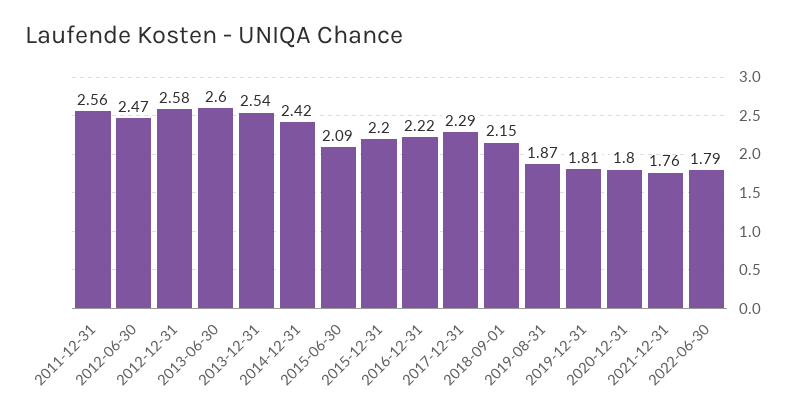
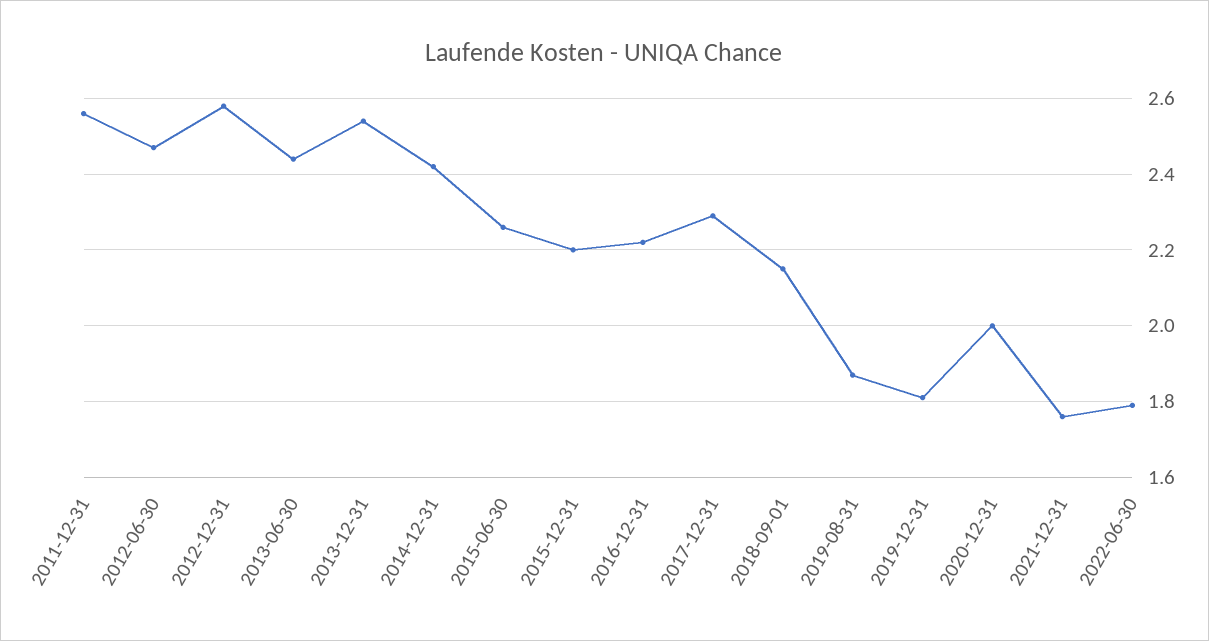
  {
    "2011-12-31": 2.56,
    "2012-06-30": 2.47,
    "2012-12-31": 2.58,
-   "2013-06-30": 2.6,
+   "2013-06-30": 2.45,
    "2013-12-31": 2.54,
    "2014-12-31": 2.42,
-   "2015-06-30": 2.09,
+   "2015-06-30": 2.25,
    "2015-12-31": 2.2,
    "2016-12-31": 2.22,
    "2017-12-31": 2.29,
    "2018-09-01": 2.15,
    "2019-08-31": 1.87,
    "2019-12-31": 1.81,
-   "2020-12-31": 1.8,
+   "2020-12-31": 2,
    "2021-12-31": 1.76,
    "2022-06-30": 1.79
  }

